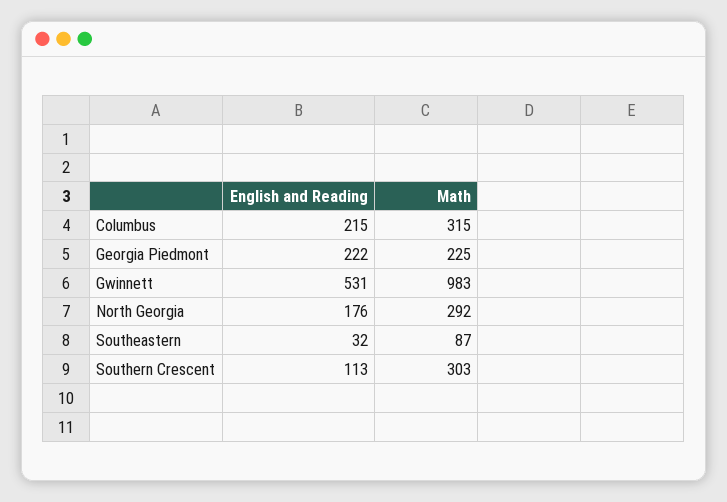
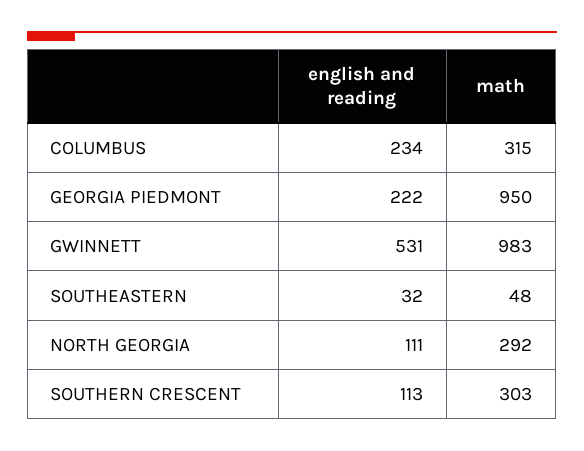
  {
    "English and Reading": {
-     "Columbus": 215,
+     "Columbus": 234,
      "Georgia Piedmont": 222,
      "Gwinnett": 531,
-     "North Georgia": 176,
+     "North Georgia": 111,
      "Southeastern": 32,
      "Southern Crescent": 113
    },
    "Math": {
      "Columbus": 315,
-     "Georgia Piedmont": 225,
+     "Georgia Piedmont": 950,
      "Gwinnett": 983,
      "North Georgia": 292,
-     "Southeastern": 87,
+     "Southeastern": 48,
      "Southern Crescent": 303
    }
  }

